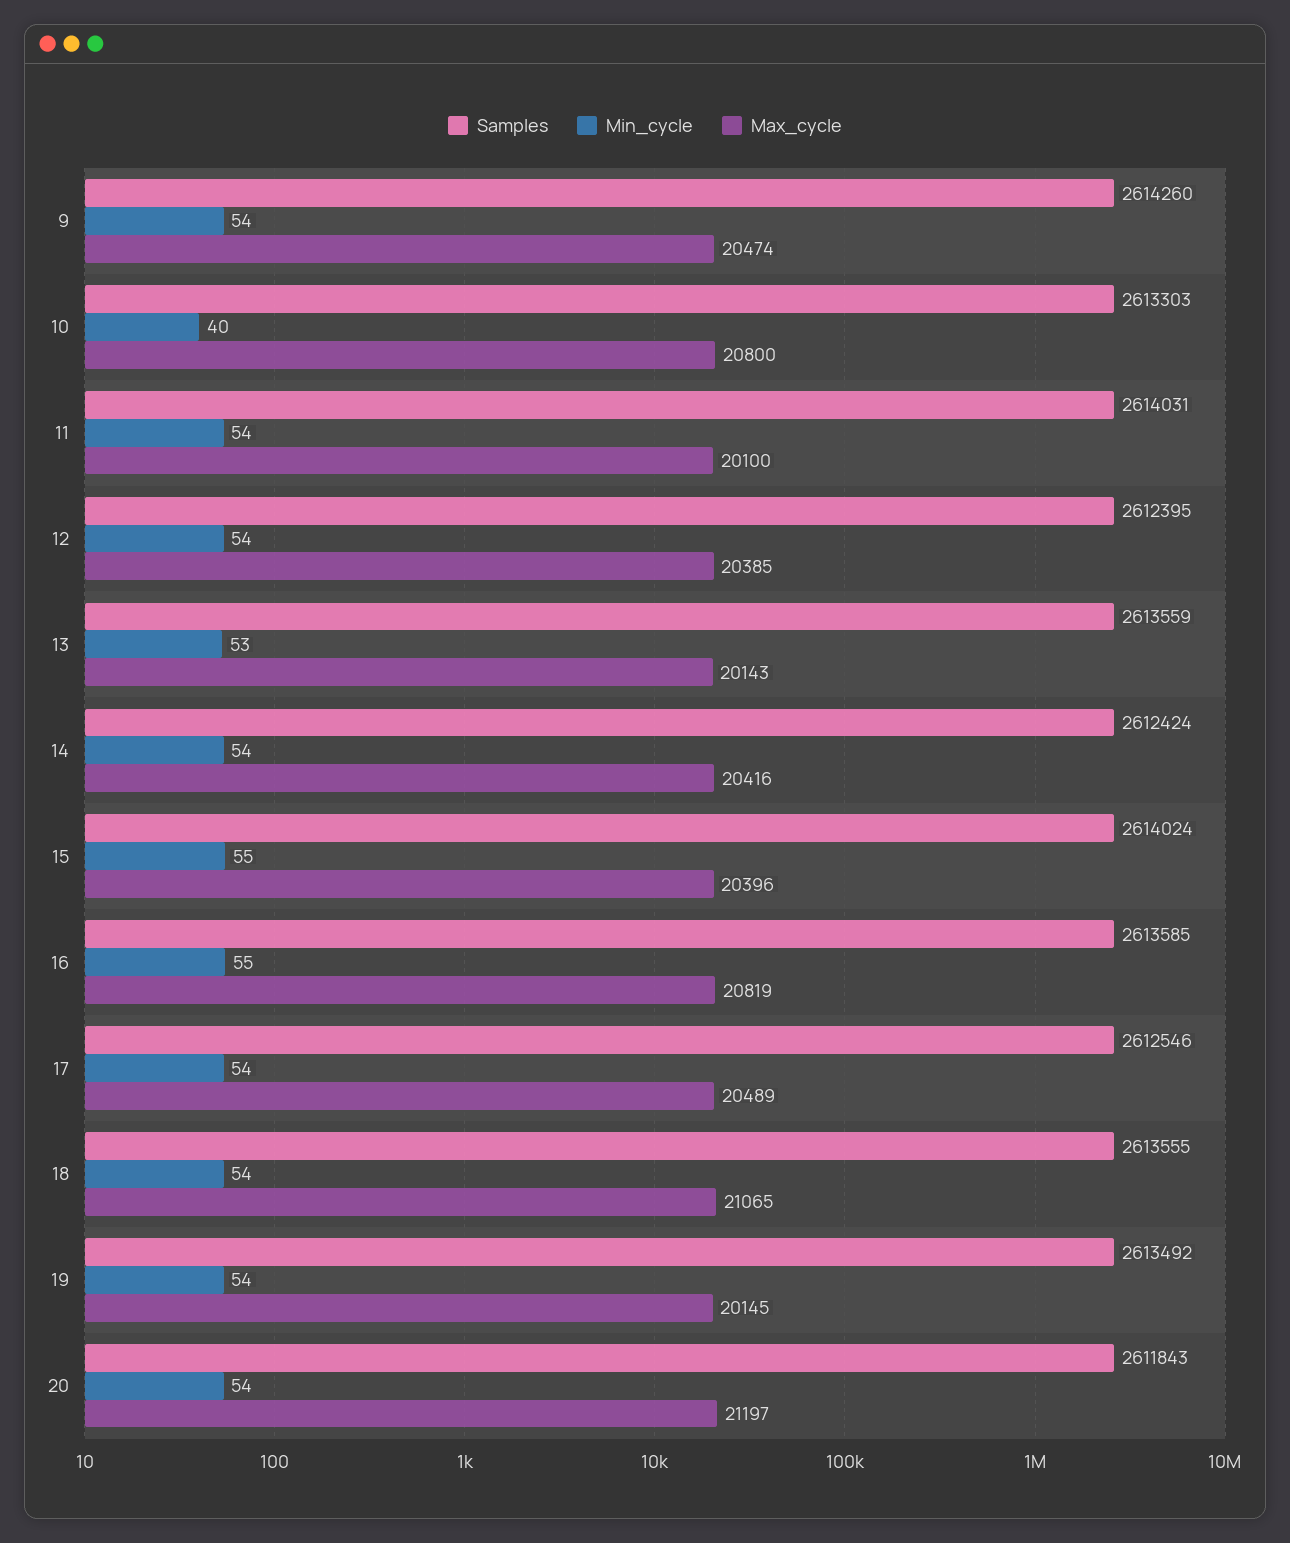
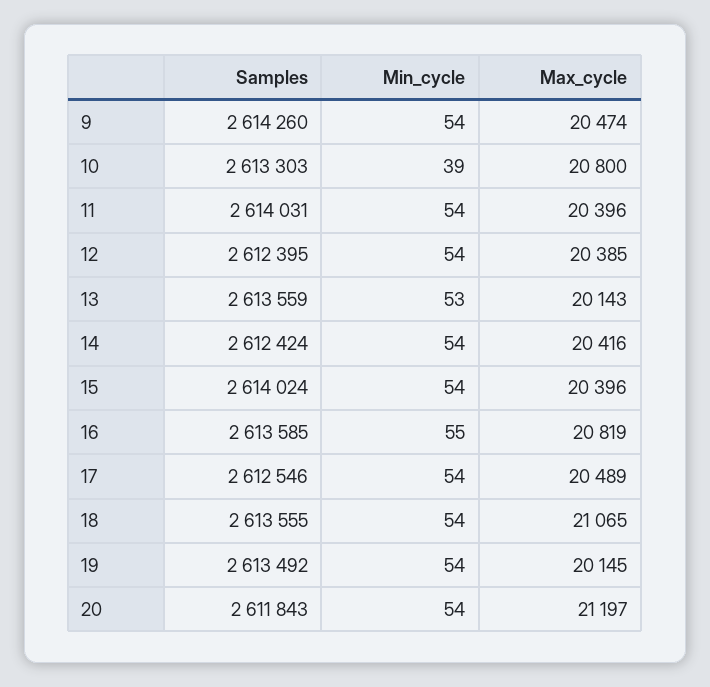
  {
    "Samples": {
      "9": 2614260,
      "10": 2613303,
      "11": 2614031,
      "12": 2612395,
      "13": 2613559,
      "14": 2612424,
      "15": 2614024,
      "16": 2613585,
      "17": 2612546,
      "18": 2613555,
      "19": 2613492,
      "20": 2611843
    },
    "Min_cycle": {
      "9": 54,
-     "10": 40,
+     "10": 39,
      "11": 54,
      "12": 54,
      "13": 53,
      "14": 54,
-     "15": 55,
+     "15": 54,
      "16": 55,
      "17": 54,
      "18": 54,
      "19": 54,
      "20": 54
    },
    "Max_cycle": {
      "9": 20474,
      "10": 20800,
-     "11": 20100,
+     "11": 20396,
      "12": 20385,
      "13": 20143,
      "14": 20416,
      "15": 20396,
      "16": 20819,
      "17": 20489,
      "18": 21065,
      "19": 20145,
      "20": 21197
    }
  }

